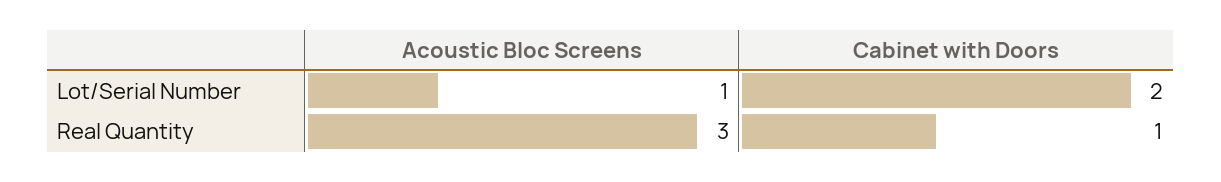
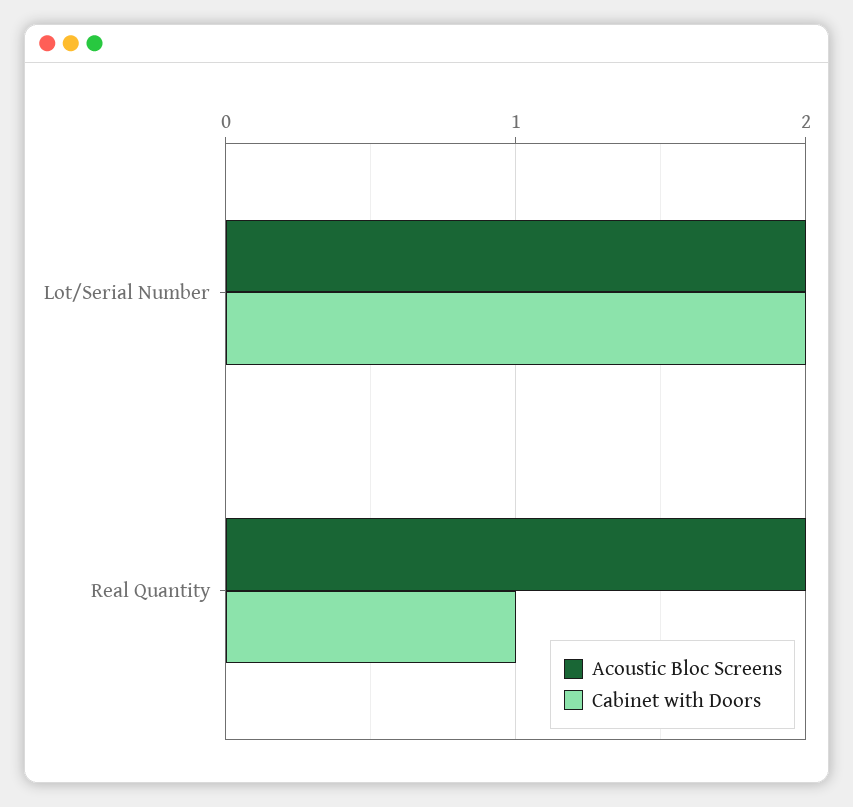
  {
    "Acoustic Bloc Screens": {
-     "Lot/Serial Number": 1,
+     "Lot/Serial Number": 2,
-     "Real Quantity": 3
+     "Real Quantity": 2
    },
    "Cabinet with Doors": {
      "Lot/Serial Number": 2,
      "Real Quantity": 1
    }
  }

